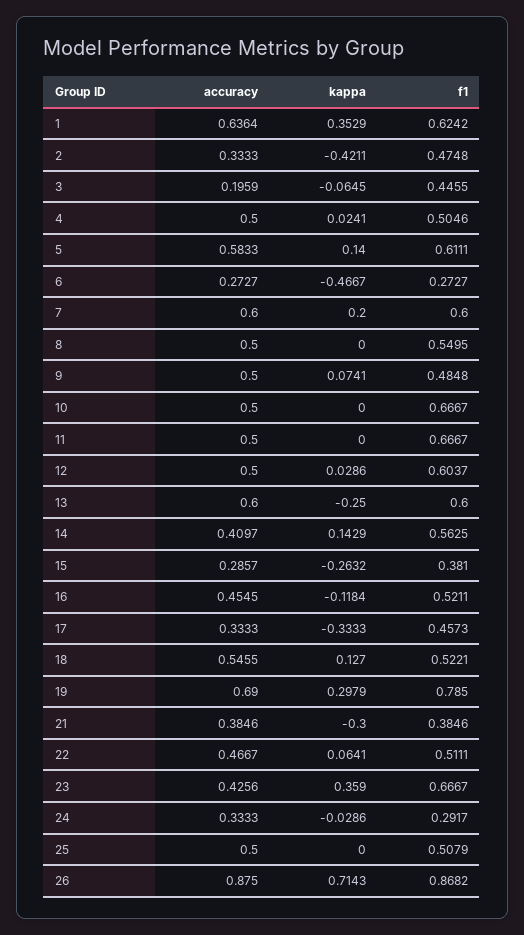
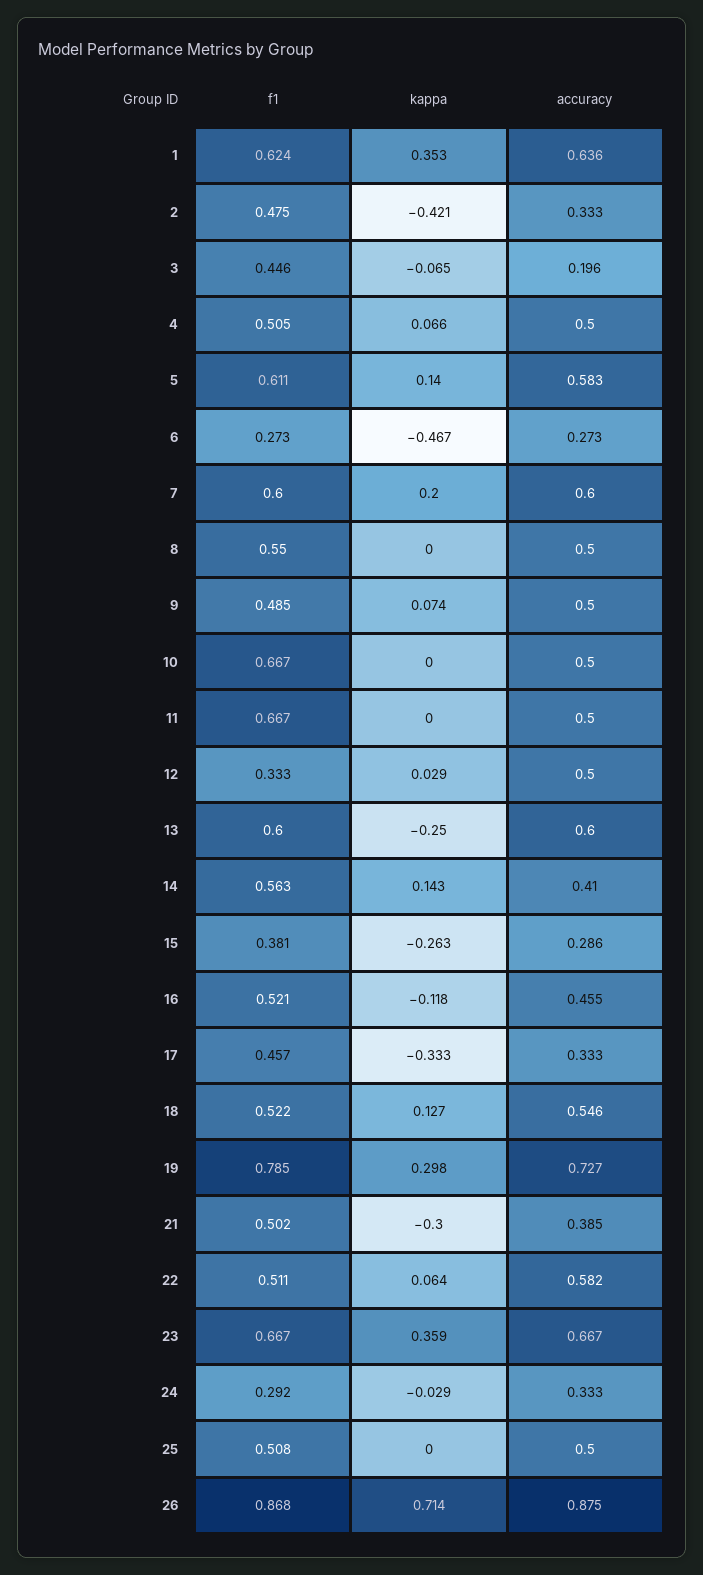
  {
    "accuracy": {
      "1": 0.6364,
      "2": 0.3333,
      "3": 0.1959,
      "4": 0.5,
      "5": 0.5833,
      "6": 0.2727,
      "7": 0.6,
      "8": 0.5,
      "9": 0.5,
      "10": 0.5,
      "11": 0.5,
      "12": 0.5,
      "13": 0.6,
      "14": 0.4097,
      "15": 0.2857,
      "16": 0.4545,
      "17": 0.3333,
      "18": 0.5455,
-     "19": 0.69,
+     "19": 0.727,
      "21": 0.3846,
-     "22": 0.4667,
+     "22": 0.582,
-     "23": 0.4256,
+     "23": 0.667,
      "24": 0.3333,
      "25": 0.5,
      "26": 0.875
    },
    "kappa": {
      "1": 0.3529,
      "2": -0.4211,
      "3": -0.0645,
-     "4": 0.0241,
+     "4": 0.066,
      "5": 0.14,
      "6": -0.4667,
      "7": 0.2,
      "8": 0,
      "9": 0.0741,
      "10": 0,
      "11": 0,
      "12": 0.0286,
      "13": -0.25,
      "14": 0.1429,
      "15": -0.2632,
      "16": -0.1184,
      "17": -0.3333,
      "18": 0.127,
      "19": 0.2979,
      "21": -0.3,
      "22": 0.0641,
      "23": 0.359,
      "24": -0.0286,
      "25": 0,
      "26": 0.7143
    },
    "f1": {
      "1": 0.6242,
      "2": 0.4748,
      "3": 0.4455,
      "4": 0.5046,
      "5": 0.6111,
      "6": 0.2727,
      "7": 0.6,
      "8": 0.5495,
      "9": 0.4848,
      "10": 0.6667,
      "11": 0.6667,
-     "12": 0.6037,
+     "12": 0.333,
      "13": 0.6,
      "14": 0.5625,
      "15": 0.381,
      "16": 0.5211,
      "17": 0.4573,
      "18": 0.5221,
      "19": 0.785,
-     "21": 0.3846,
+     "21": 0.502,
      "22": 0.5111,
      "23": 0.6667,
      "24": 0.2917,
      "25": 0.5079,
      "26": 0.8682
    }
  }

